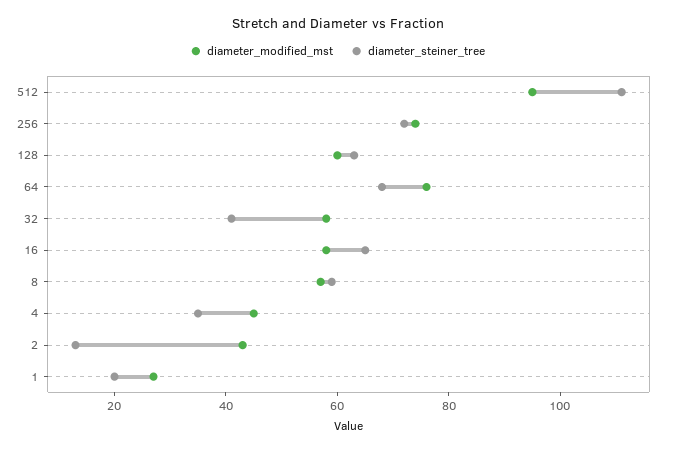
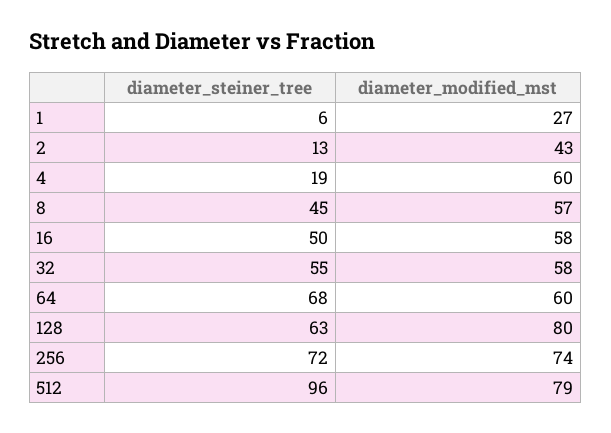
  {
    "diameter_modified_mst": {
-     "512": 95,
+     "512": 79,
      "256": 74,
-     "128": 60,
+     "128": 80,
-     "64": 75,
+     "64": 60,
      "32": 58,
      "16": 58,
      "8": 57,
-     "4": 45,
+     "4": 60,
      "2": 43,
      "1": 27
    },
    "diameter_steiner_tree": {
-     "512": 110,
+     "512": 96,
      "256": 72,
      "128": 63,
      "64": 68,
-     "32": 40,
+     "32": 55,
-     "16": 65,
+     "16": 50,
-     "8": 60,
+     "8": 45,
-     "4": 35,
+     "4": 19,
      "2": 13,
-     "1": 20
+     "1": 6
    }
  }

